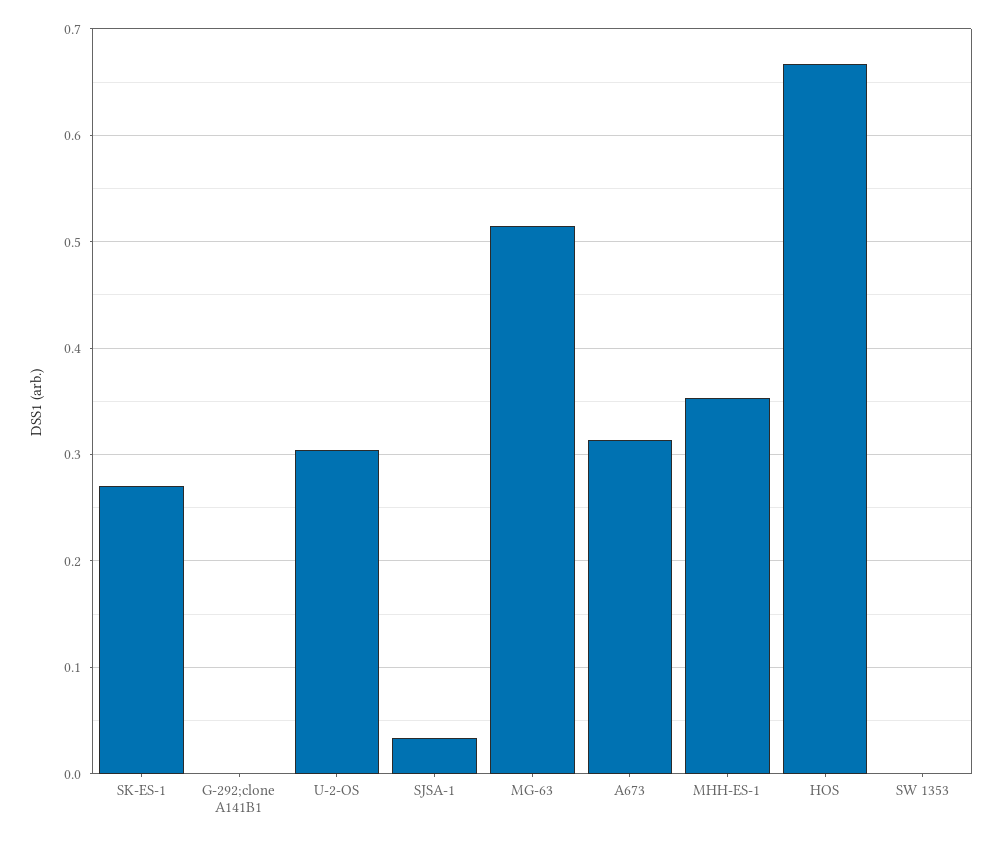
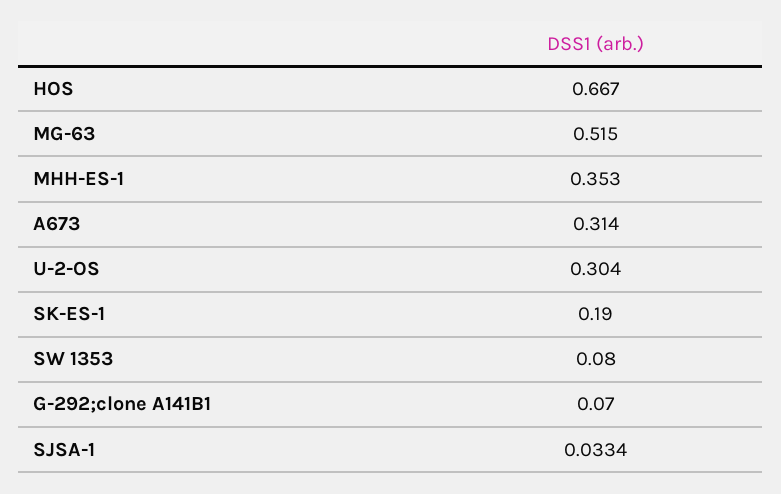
  {
-   "SK-ES-1": 0.27,
+   "SK-ES-1": 0.19,
-   "G-292;clone A141B1": 0,
+   "G-292;clone A141B1": 0.07,
    "U-2-OS": 0.304,
    "SJSA-1": 0.0334,
    "MG-63": 0.515,
    "A673": 0.314,
    "MHH-ES-1": 0.353,
    "HOS": 0.667,
-   "SW 1353": 0
+   "SW 1353": 0.08
  }

